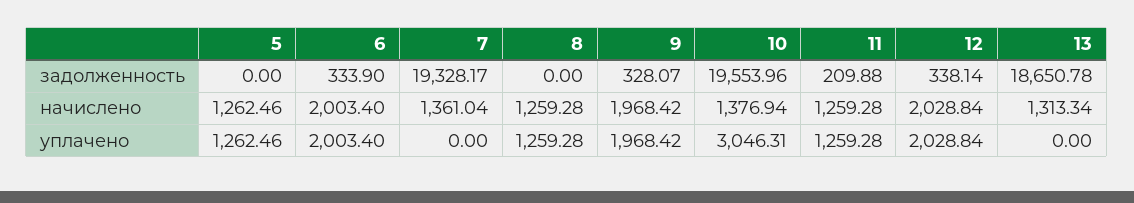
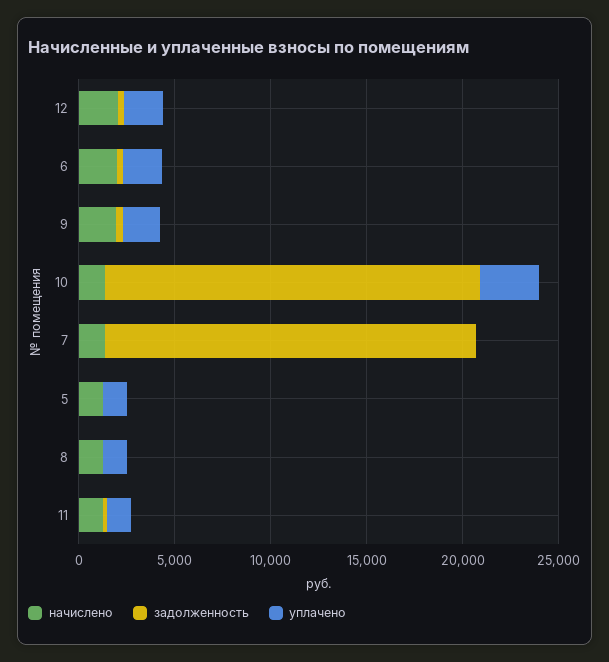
  {
    "задолженность": {
      "5": 0,
      "6": 333.9,
      "7": 19328.17,
      "8": 0,
      "9": 328.07,
      "10": 19553.96,
      "11": 209.88,
-     "12": 338.14,
+     "12": 338.14
-     "13": 18650.78
    },
    "начислено": {
      "5": 1262.46,
      "6": 2003.4,
      "7": 1361.04,
      "8": 1259.28,
      "9": 1968.42,
      "10": 1376.94,
      "11": 1259.28,
-     "12": 2028.84,
+     "12": 2028.84
-     "13": 1313.34
    },
    "уплачено": {
      "5": 1262.46,
      "6": 2003.4,
      "7": 0,
      "8": 1259.28,
      "9": 1968.42,
      "10": 3046.31,
      "11": 1259.28,
-     "12": 2028.84,
+     "12": 2028.84
-     "13": 0
    }
  }

